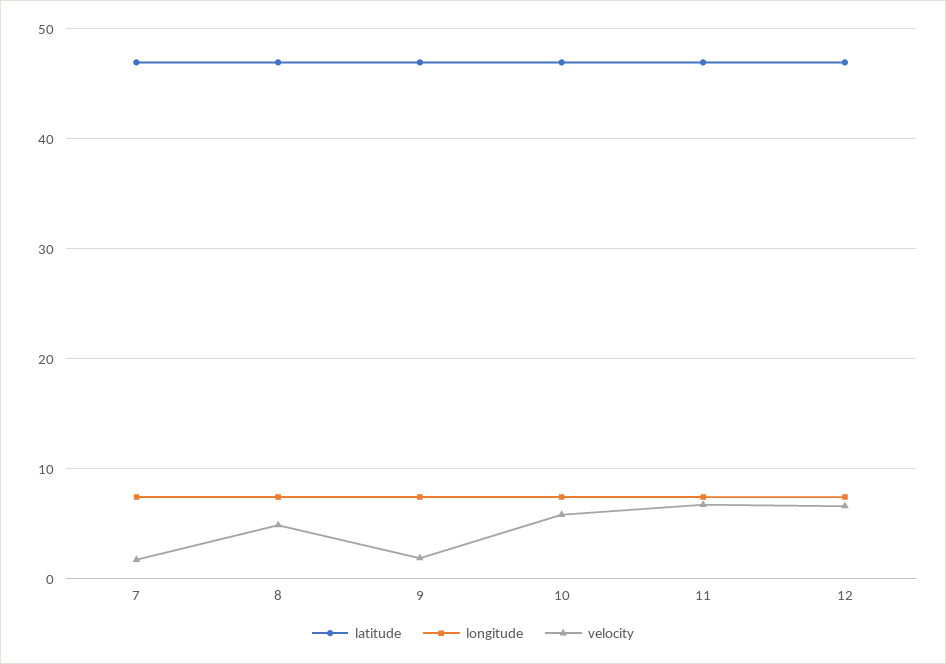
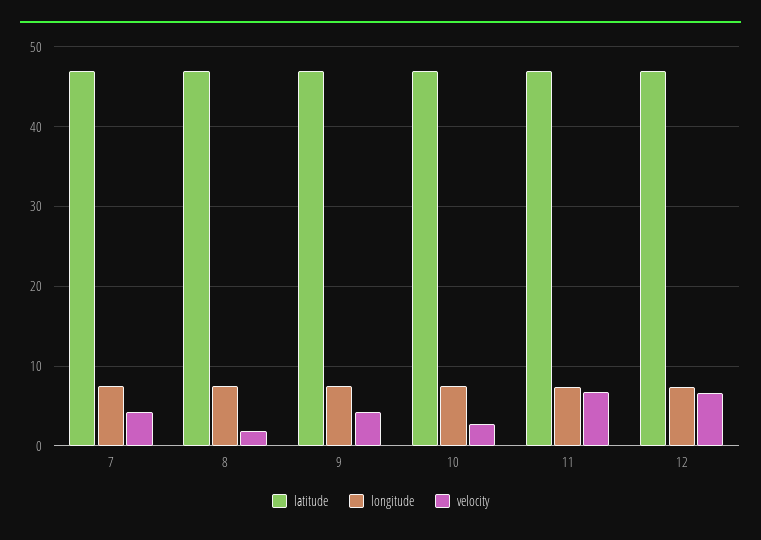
  {
    "latitude": {
      "7": 47,
      "8": 47,
      "9": 47,
      "10": 47,
      "11": 47,
      "12": 47
    },
    "longitude": {
      "7": 7,
      "8": 7,
      "9": 7,
      "10": 7,
      "11": 7,
      "12": 7
    },
    "velocity": {
-     "7": 2,
+     "7": 4,
-     "8": 5,
+     "8": 2,
-     "9": 2,
+     "9": 4,
-     "10": 6,
+     "10": 3,
      "11": 7,
      "12": 7
    }
  }

